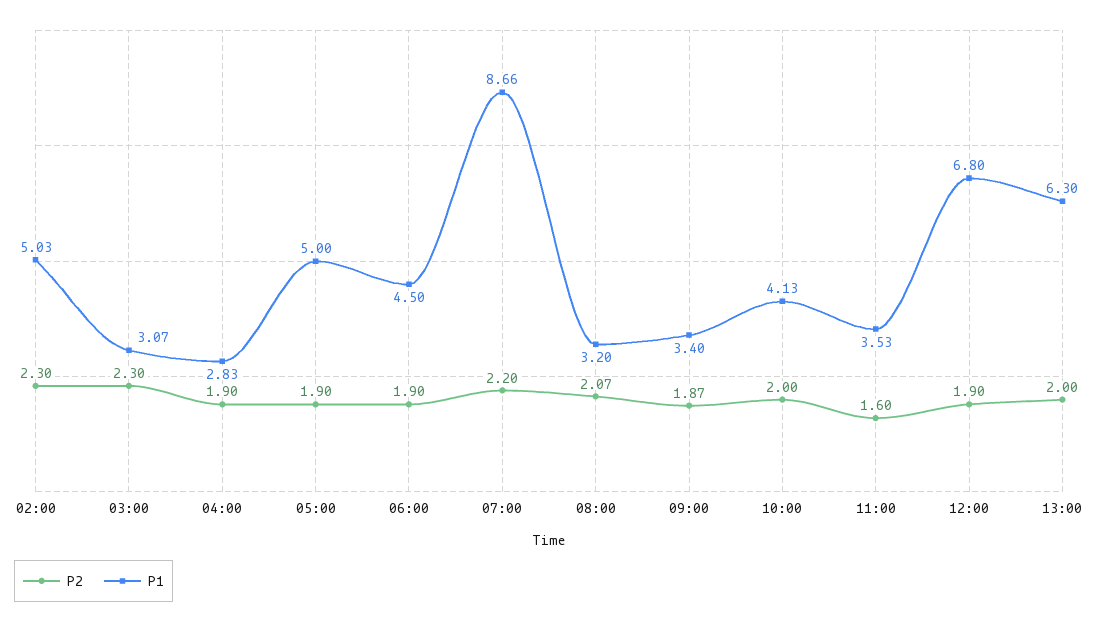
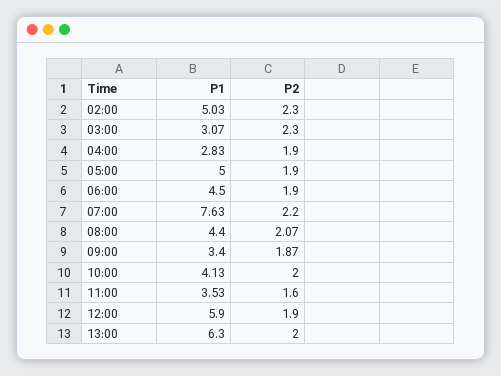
  {
    "P2": {
      "02:00": 2.3,
      "03:00": 2.3,
      "04:00": 1.9,
      "05:00": 1.9,
      "06:00": 1.9,
      "07:00": 2.2,
      "08:00": 2.07,
      "09:00": 1.87,
      "10:00": 2,
      "11:00": 1.6,
      "12:00": 1.9,
      "13:00": 2
    },
    "P1": {
      "02:00": 5.03,
      "03:00": 3.07,
      "04:00": 2.83,
      "05:00": 5,
      "06:00": 4.5,
-     "07:00": 8.66,
+     "07:00": 7.63,
-     "08:00": 3.2,
+     "08:00": 4.4,
      "09:00": 3.4,
      "10:00": 4.13,
      "11:00": 3.53,
-     "12:00": 6.8,
+     "12:00": 5.9,
      "13:00": 6.3
    }
  }

